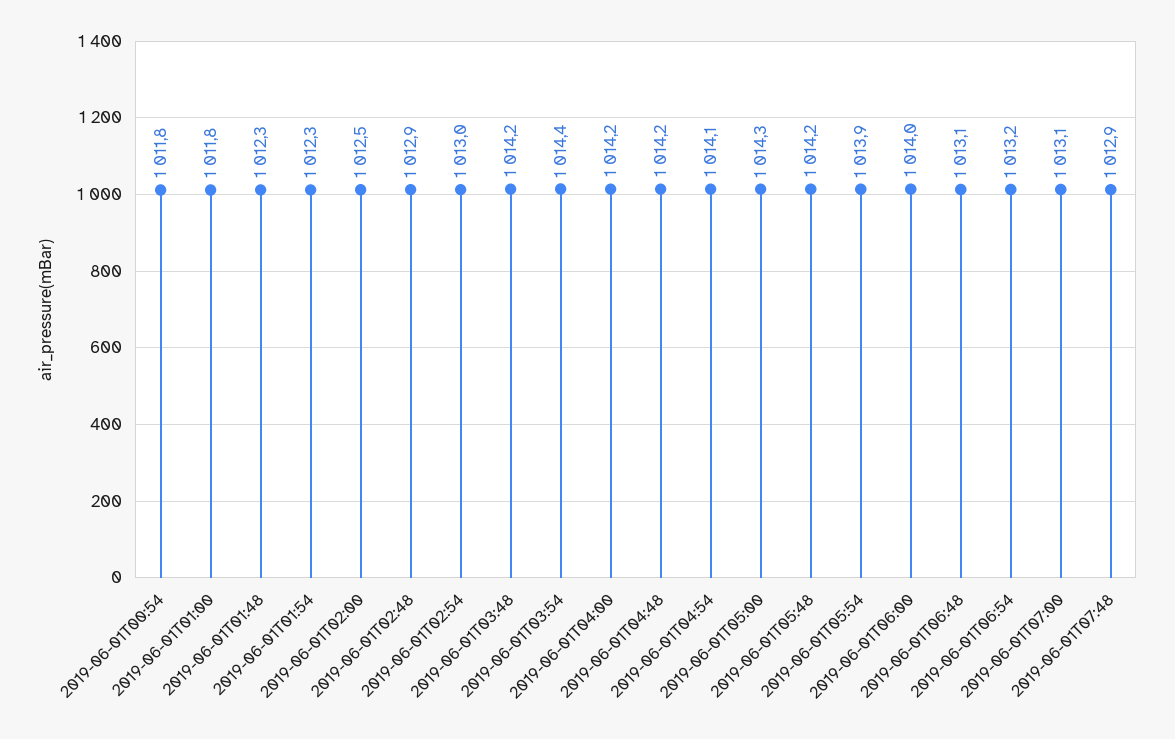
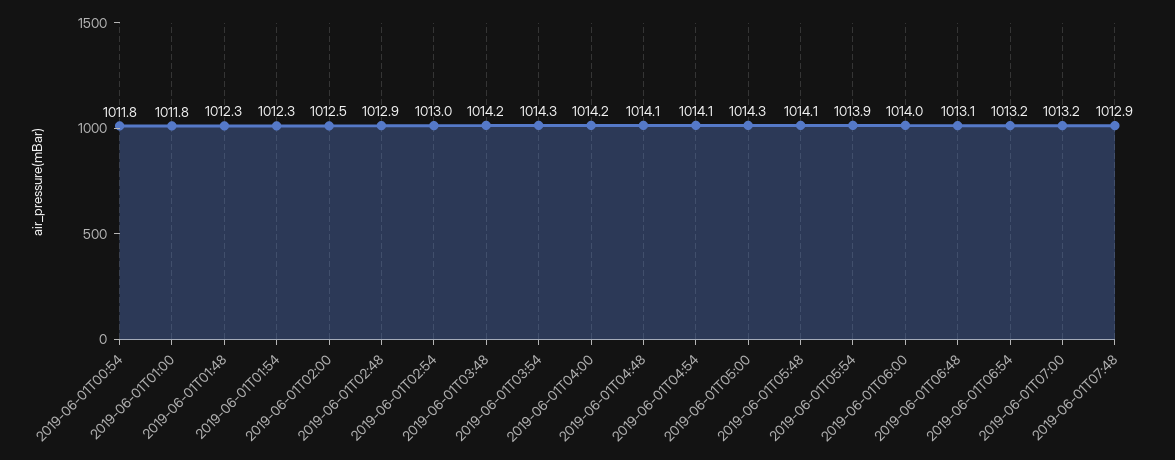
  {
    "2019-06-01T00:54": 1011.8,
    "2019-06-01T01:00": 1011.8,
    "2019-06-01T01:48": 1012.3,
    "2019-06-01T01:54": 1012.3,
    "2019-06-01T02:00": 1012.5,
    "2019-06-01T02:48": 1012.9,
    "2019-06-01T02:54": 1013,
    "2019-06-01T03:48": 1014.2,
-   "2019-06-01T03:54": 1014.4,
+   "2019-06-01T03:54": 1014.3,
    "2019-06-01T04:00": 1014.2,
-   "2019-06-01T04:48": 1014.2,
+   "2019-06-01T04:48": 1014.1,
    "2019-06-01T04:54": 1014.1,
    "2019-06-01T05:00": 1014.3,
-   "2019-06-01T05:48": 1014.2,
+   "2019-06-01T05:48": 1014.1,
    "2019-06-01T05:54": 1013.9,
    "2019-06-01T06:00": 1014,
    "2019-06-01T06:48": 1013.1,
    "2019-06-01T06:54": 1013.2,
-   "2019-06-01T07:00": 1013.1,
+   "2019-06-01T07:00": 1013.2,
    "2019-06-01T07:48": 1012.9
  }

